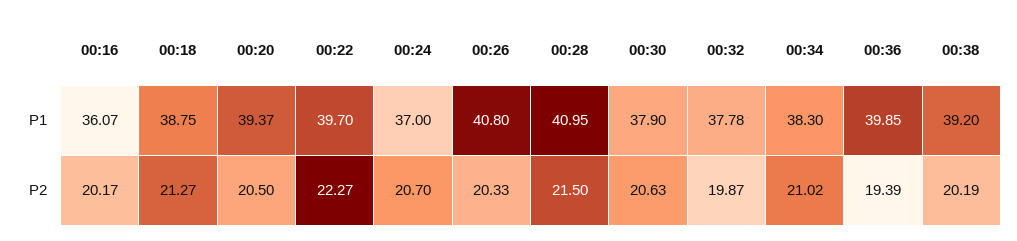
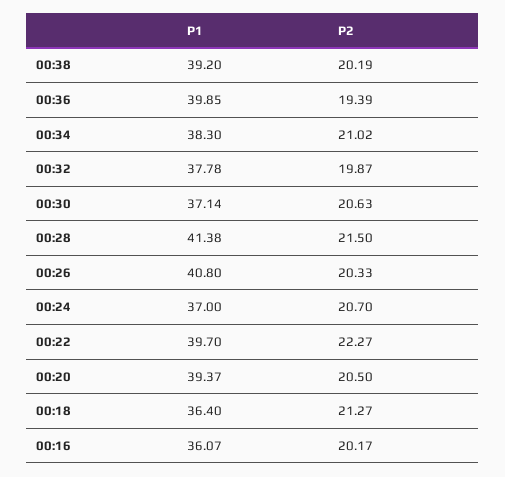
  {
    "00:16": {
      "P1": 36.07,
      "P2": 20.17
    },
    "00:18": {
-     "P1": 38.75,
+     "P1": 36.4,
      "P2": 21.27
    },
    "00:20": {
      "P1": 39.37,
      "P2": 20.5
    },
    "00:22": {
      "P1": 39.7,
      "P2": 22.27
    },
    "00:24": {
      "P1": 37,
      "P2": 20.7
    },
    "00:26": {
      "P1": 40.8,
      "P2": 20.33
    },
    "00:28": {
-     "P1": 40.95,
+     "P1": 41.38,
      "P2": 21.5
    },
    "00:30": {
-     "P1": 37.9,
+     "P1": 37.14,
      "P2": 20.63
    },
    "00:32": {
      "P1": 37.78,
      "P2": 19.87
    },
    "00:34": {
      "P1": 38.3,
      "P2": 21.02
    },
    "00:36": {
      "P1": 39.85,
      "P2": 19.39
    },
    "00:38": {
      "P1": 39.2,
      "P2": 20.19
    }
  }

